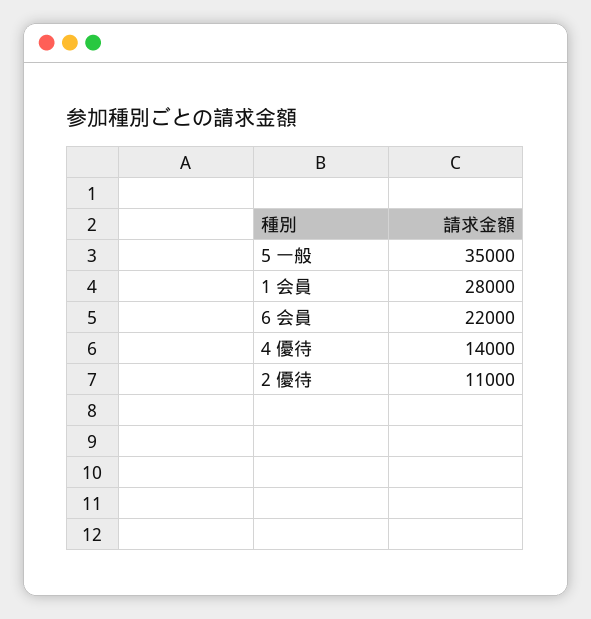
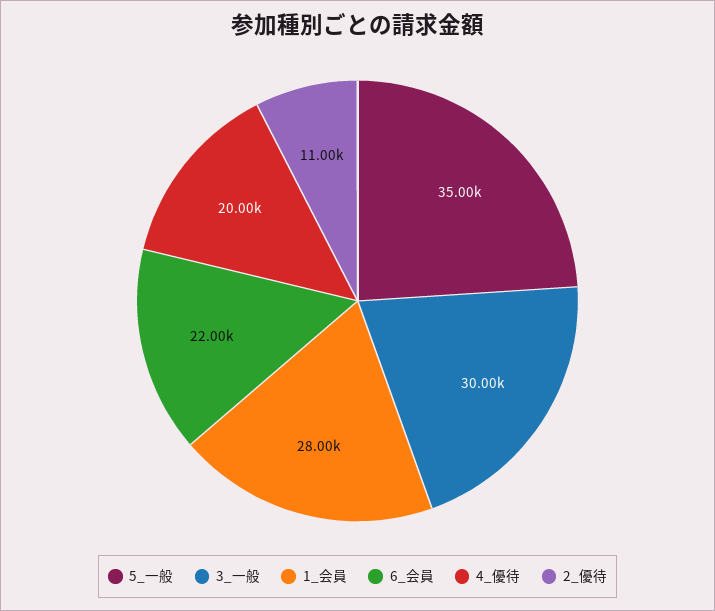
  {
    "5 一般": 35000,
    "1 会員": 28000,
    "6 会員": 22000,
-   "4 優待": 14000,
+   "4 優待": 20000,
-   "2 優待": 11000
+   "2 優待": 11000,
+   "3_一般": 30000
  }

